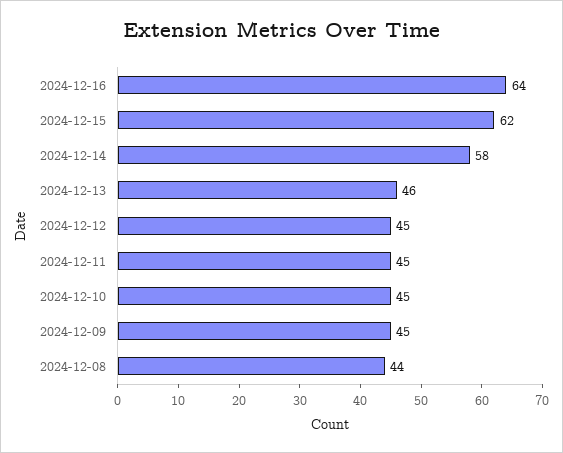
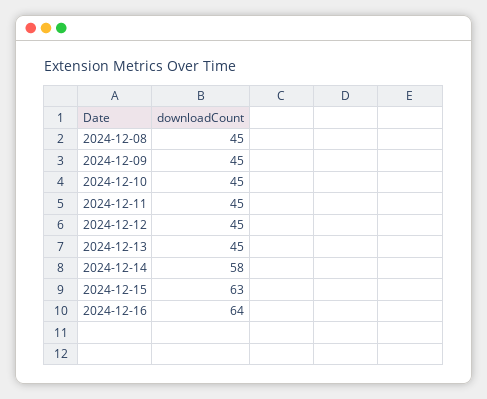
  {
    "2024-12-16": 64,
-   "2024-12-15": 62,
+   "2024-12-15": 63,
    "2024-12-14": 58,
-   "2024-12-13": 46,
+   "2024-12-13": 45,
    "2024-12-12": 45,
    "2024-12-11": 45,
    "2024-12-10": 45,
    "2024-12-09": 45,
-   "2024-12-08": 44
+   "2024-12-08": 45
  }

